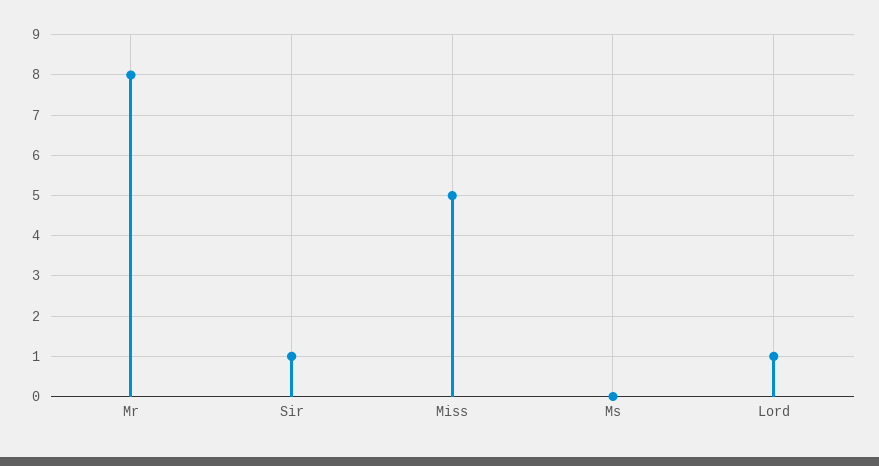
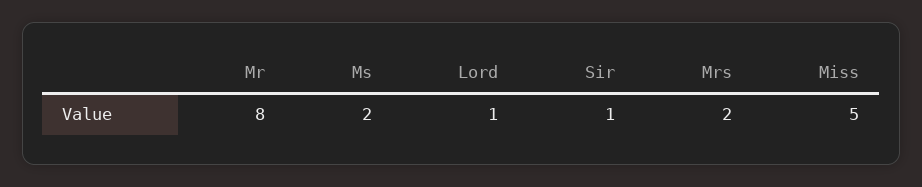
  {
    "Mr": 8,
    "Sir": 1,
    "Miss": 5,
-   "Ms": 0,
+   "Ms": 2,
-   "Lord": 1
+   "Lord": 1,
+   "Mrs": 2
  }

